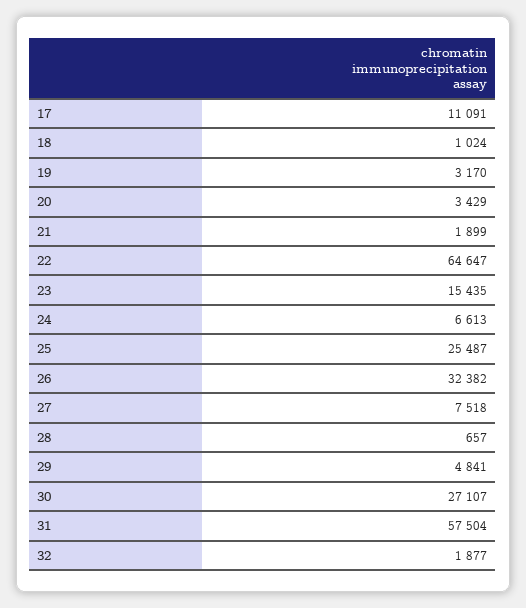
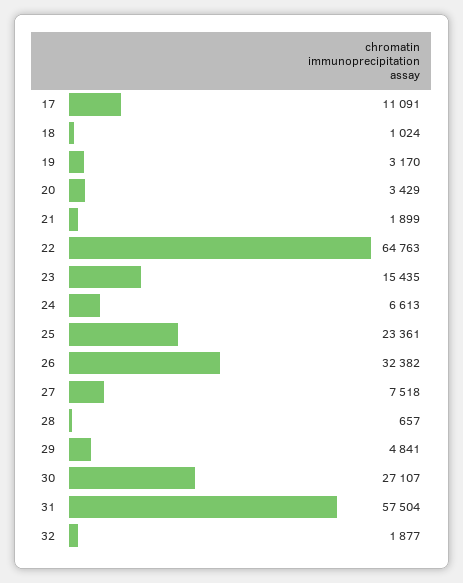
  {
    "17": 11091,
    "18": 1024,
    "19": 3170,
    "20": 3429,
    "21": 1899,
-   "22": 64647,
+   "22": 64763,
    "23": 15435,
    "24": 6613,
-   "25": 25487,
+   "25": 23361,
    "26": 32382,
    "27": 7518,
    "28": 657,
    "29": 4841,
    "30": 27107,
    "31": 57504,
    "32": 1877
  }

